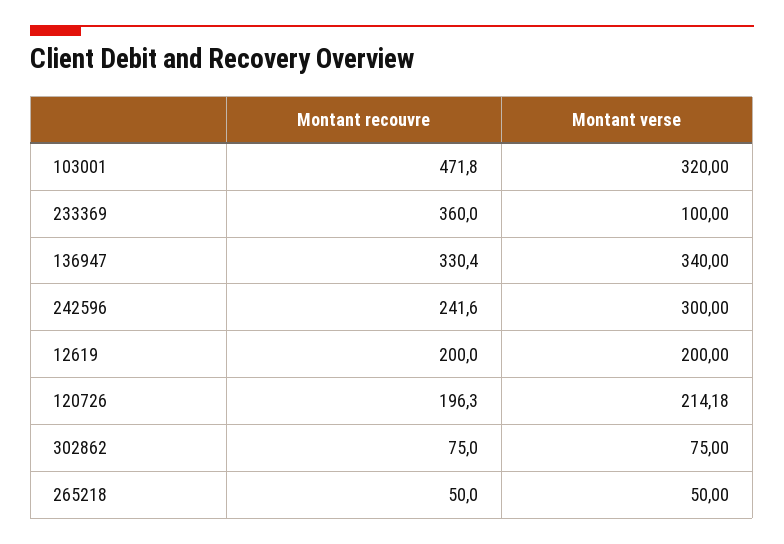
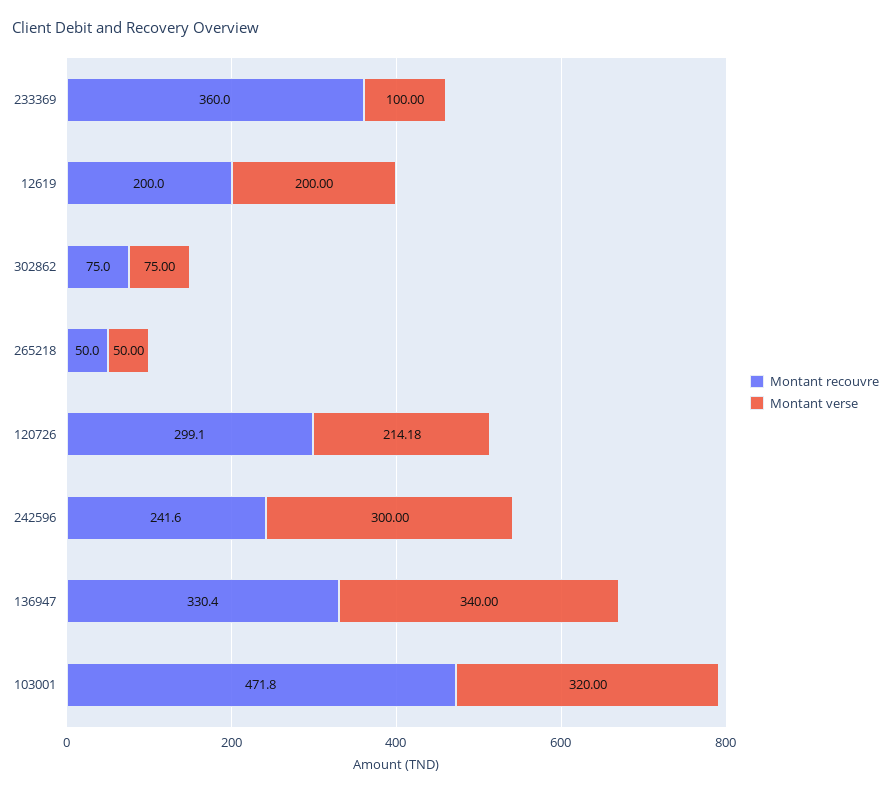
  {
    "Montant recouvre": {
      "103001": 471.8,
      "233369": 360,
      "136947": 330.4,
      "242596": 241.6,
      "12619": 200,
-     "120726": 196.3,
+     "120726": 299.1,
      "302862": 75,
      "265218": 50
    },
    "Montant verse": {
      "103001": 320,
      "233369": 100,
      "136947": 340,
      "242596": 300,
      "12619": 200,
      "120726": 214.18,
      "302862": 75,
      "265218": 50
    }
  }

